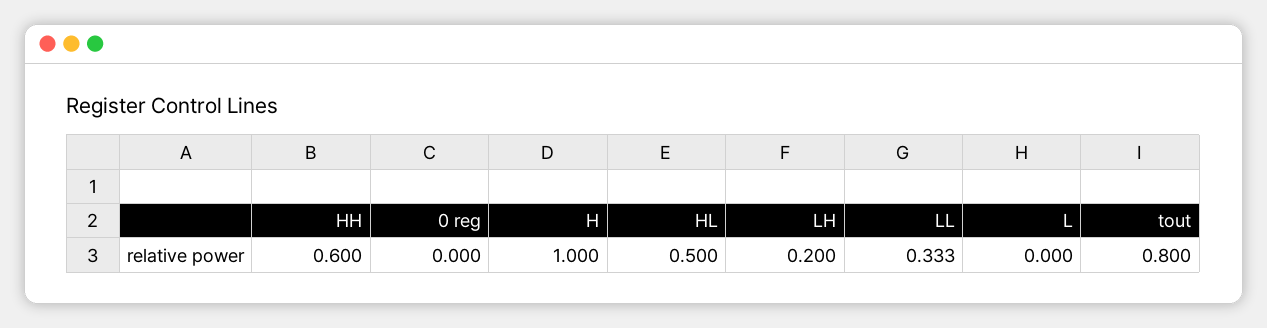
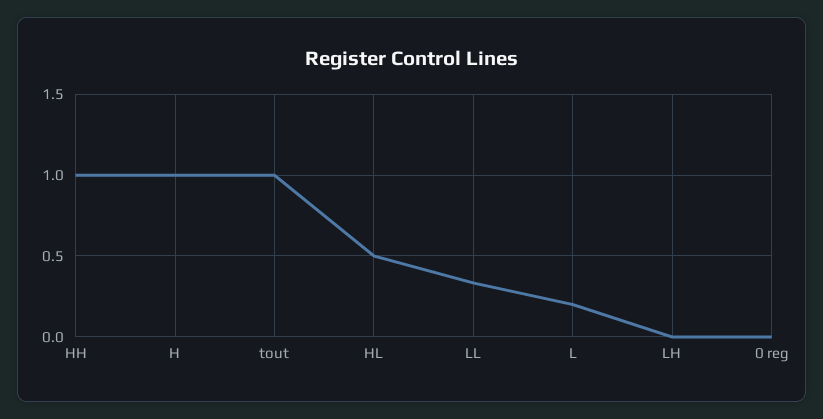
  {
-   "HH": 0.6,
+   "HH": 1,
    "0 reg": 0,
    "H": 1,
    "HL": 0.5,
-   "LH": 0.2,
+   "LH": 0,
    "LL": 0.333,
-   "L": 0,
+   "L": 0.2,
-   "tout": 0.8
+   "tout": 1
  }

